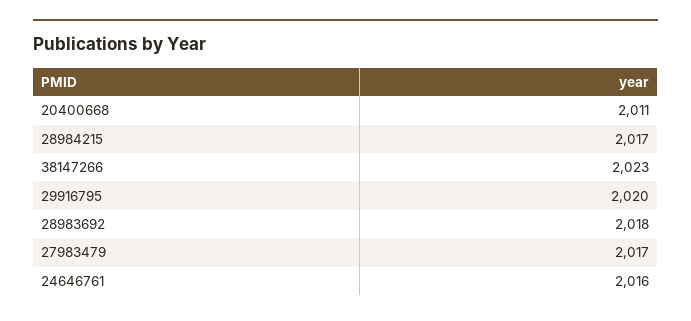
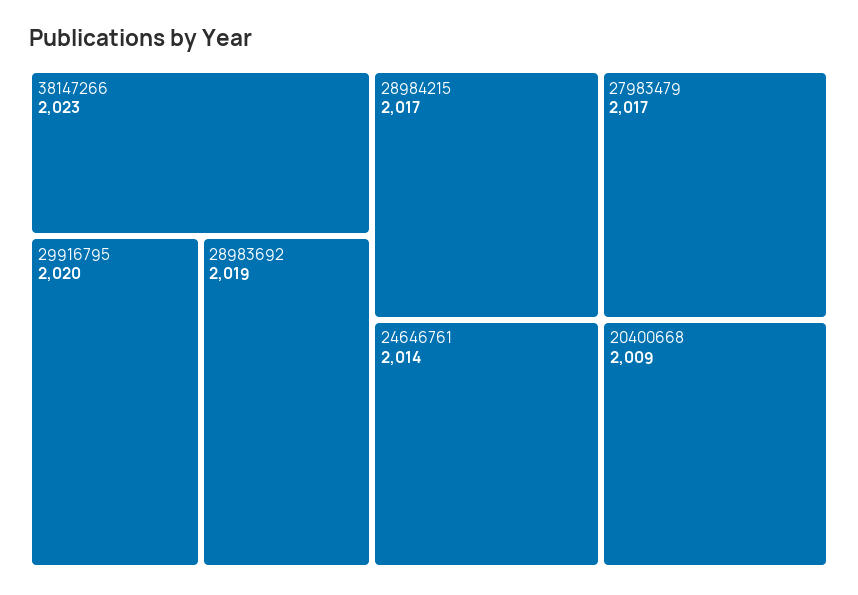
  {
-   "20400668": 2011,
+   "20400668": 2009,
    "28984215": 2017,
    "38147266": 2023,
    "29916795": 2020,
-   "28983692": 2018,
+   "28983692": 2019,
    "27983479": 2017,
-   "24646761": 2016
+   "24646761": 2014
  }

